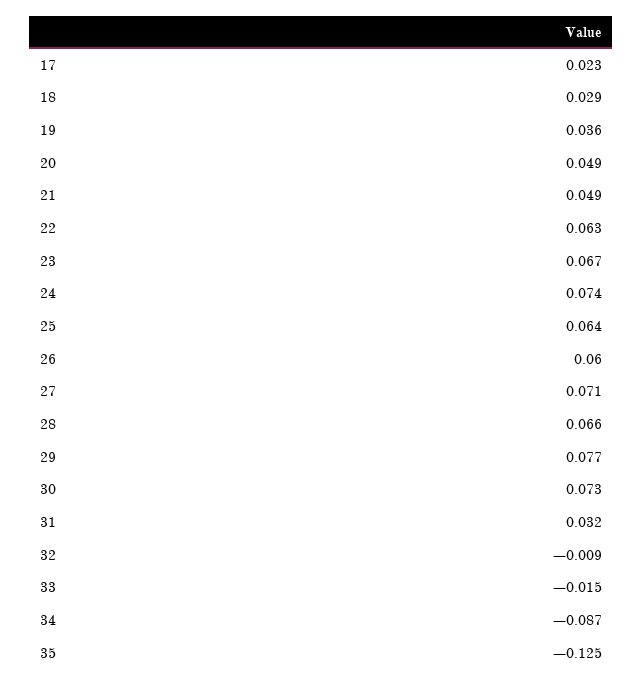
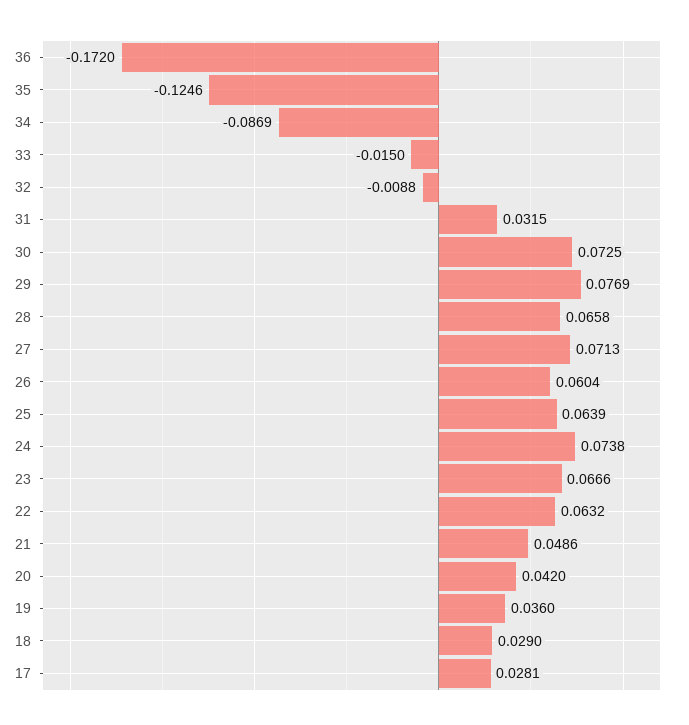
  {
-   "17": 0.023,
+   "17": 0.0281,
    "18": 0.029,
    "19": 0.036,
-   "20": 0.049,
+   "20": 0.042,
    "21": 0.0486,
    "22": 0.0632,
    "23": 0.0666,
    "24": 0.0738,
    "25": 0.0639,
    "26": 0.0604,
    "27": 0.0713,
    "28": 0.0658,
    "29": 0.0769,
    "30": 0.0725,
    "31": 0.0315,
    "32": -0.0088,
    "33": -0.015,
    "34": -0.0869,
-   "35": -0.1246
+   "35": -0.1246,
+   "36": -0.172
  }

